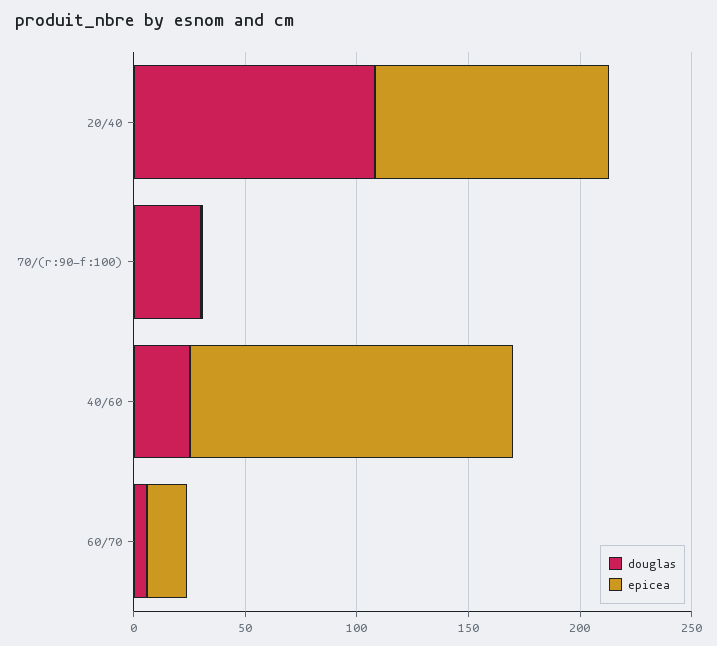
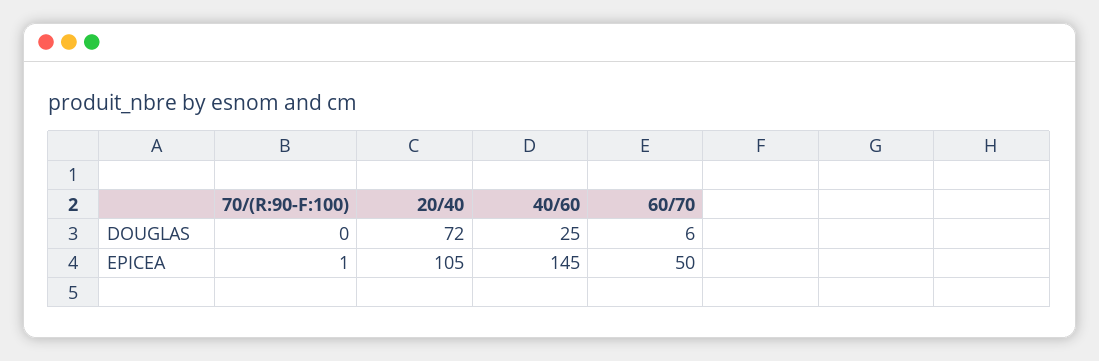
  {
    "douglas": {
-     "20/40": 110,
+     "20/40": 72,
-     "70/(r:90-f:100)": 30,
+     "70/(r:90-f:100)": 0,
      "40/60": 25,
      "60/70": 6
    },
    "epicea": {
      "20/40": 105,
      "70/(r:90-f:100)": 1,
      "40/60": 145,
-     "60/70": 20
+     "60/70": 50
    }
  }

